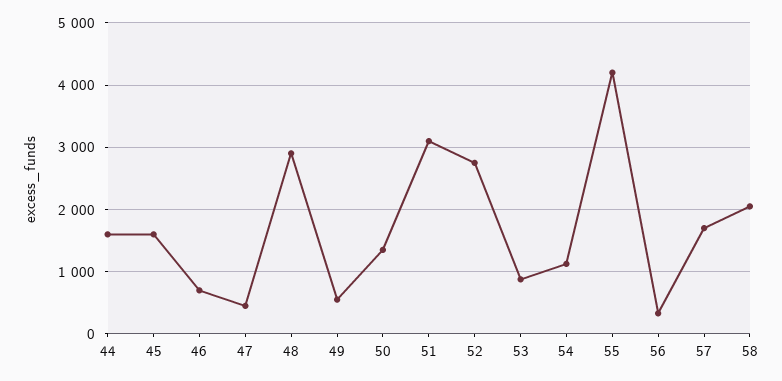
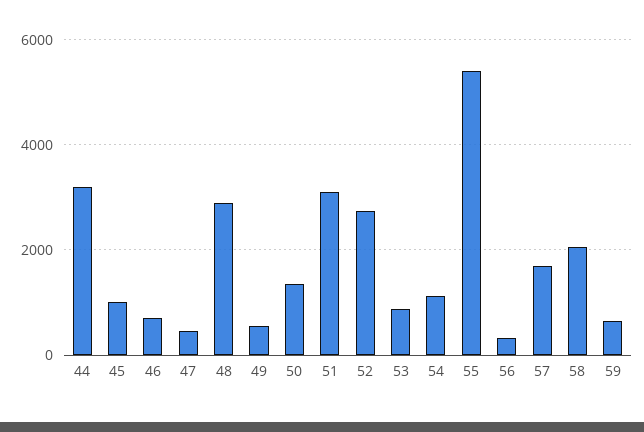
  {
-   "44": 1600,
+   "44": 3200,
-   "45": 1600,
+   "45": 1000,
    "46": 700,
    "47": 500,
    "48": 2900,
    "49": 600,
    "50": 1400,
    "51": 3100,
    "52": 2800,
    "53": 900,
    "54": 1100,
-   "55": 4200,
+   "55": 5400,
    "56": 300,
    "57": 1700,
-   "58": 2100
+   "58": 2100,
+   "59": 600
  }

